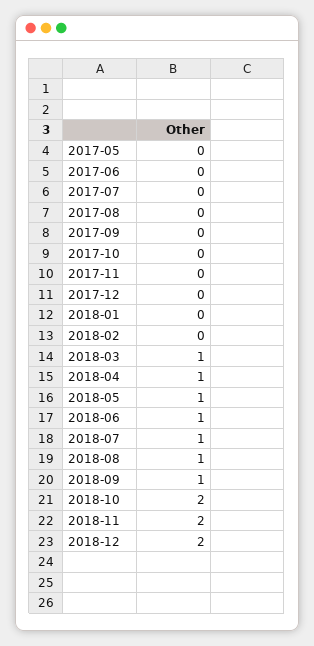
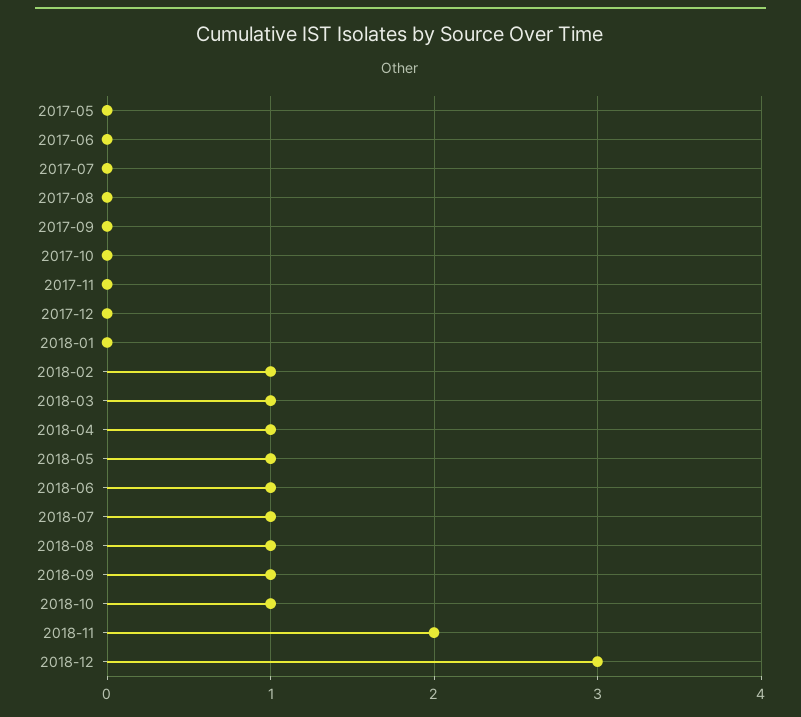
  {
    "2017-05": 0,
    "2017-06": 0,
    "2017-07": 0,
    "2017-08": 0,
    "2017-09": 0,
    "2017-10": 0,
    "2017-11": 0,
    "2017-12": 0,
    "2018-01": 0,
-   "2018-02": 0,
+   "2018-02": 1,
    "2018-03": 1,
    "2018-04": 1,
    "2018-05": 1,
    "2018-06": 1,
    "2018-07": 1,
    "2018-08": 1,
    "2018-09": 1,
-   "2018-10": 2,
+   "2018-10": 1,
    "2018-11": 2,
-   "2018-12": 2
+   "2018-12": 3
  }

